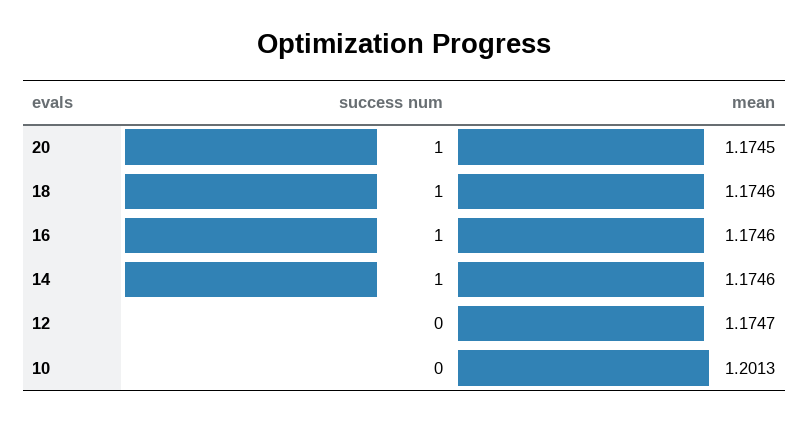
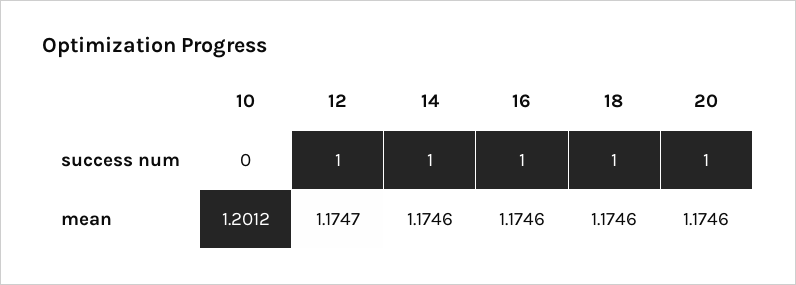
  {
    "success num": {
      "20": 1,
      "18": 1,
      "16": 1,
      "14": 1,
-     "12": 0,
+     "12": 1,
      "10": 0
    },
    "mean": {
-     "20": 1.1745,
+     "20": 1.1746,
      "18": 1.1746,
      "16": 1.1746,
      "14": 1.1746,
      "12": 1.1747,
-     "10": 1.2013
+     "10": 1.2012
    }
  }

